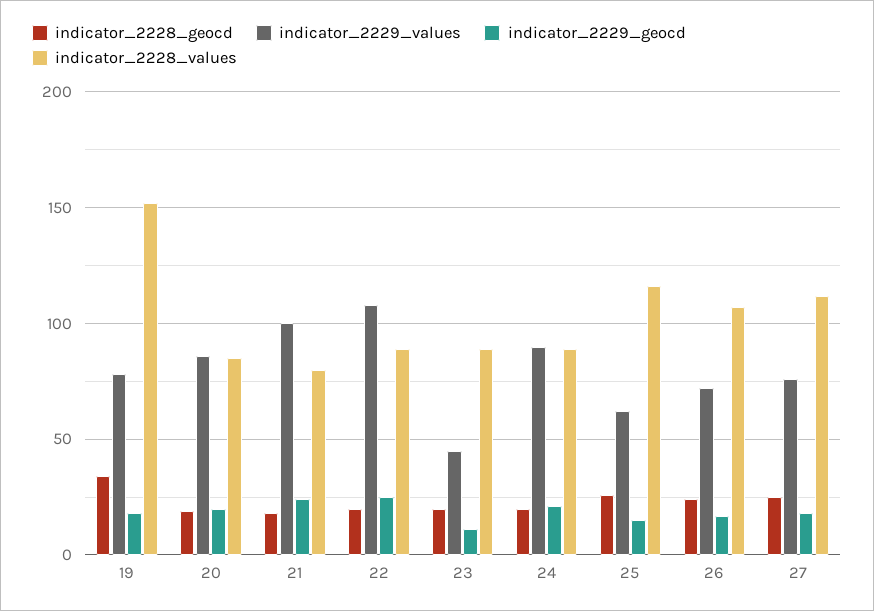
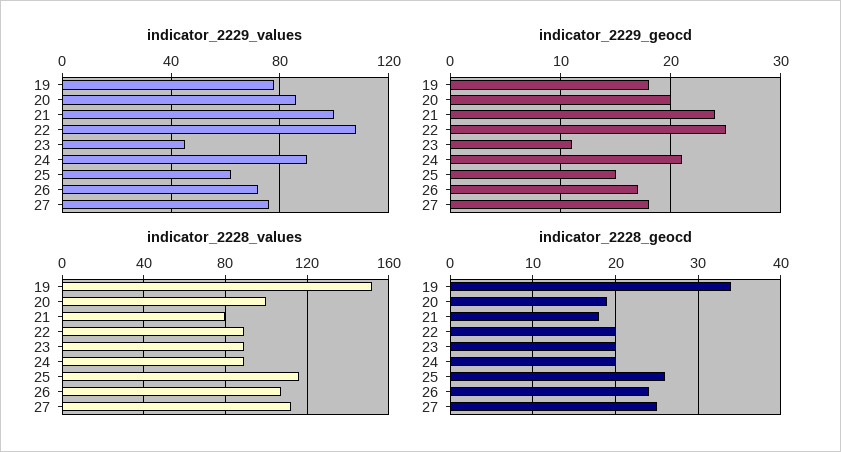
  {
    "indicator_2228_geocd": {
      "19": 34,
      "20": 19,
      "21": 18,
      "22": 20,
      "23": 20,
      "24": 20,
      "25": 26,
      "26": 24,
      "27": 25
    },
    "indicator_2229_values": {
      "19": 80,
      "20": 85,
      "21": 100,
      "22": 110,
      "23": 45,
      "24": 90,
      "25": 60,
      "26": 70,
      "27": 75
    },
    "indicator_2229_geocd": {
      "19": 18,
      "20": 20,
      "21": 24,
      "22": 25,
      "23": 11,
      "24": 21,
      "25": 15,
      "26": 17,
      "27": 18
    },
    "indicator_2228_values": {
      "19": 150,
-     "20": 85,
+     "20": 100,
      "21": 80,
      "22": 90,
      "23": 90,
      "24": 90,
      "25": 115,
      "26": 105,
      "27": 110
    }
  }

